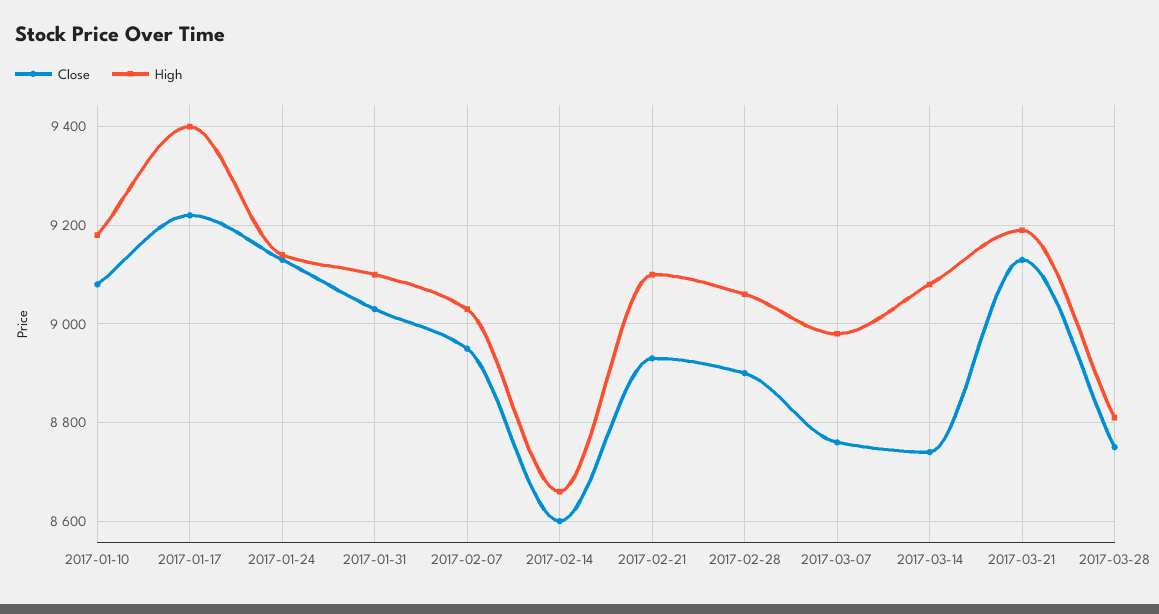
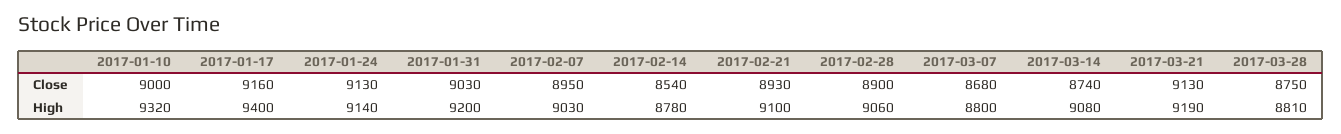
  {
    "Close": {
-     "2017-01-10": 9080,
+     "2017-01-10": 9000,
-     "2017-01-17": 9220,
+     "2017-01-17": 9160,
      "2017-01-24": 9130,
      "2017-01-31": 9030,
      "2017-02-07": 8950,
-     "2017-02-14": 8600,
+     "2017-02-14": 8540,
      "2017-02-21": 8930,
      "2017-02-28": 8900,
-     "2017-03-07": 8760,
+     "2017-03-07": 8680,
      "2017-03-14": 8740,
      "2017-03-21": 9130,
      "2017-03-28": 8750
    },
    "High": {
-     "2017-01-10": 9180,
+     "2017-01-10": 9320,
      "2017-01-17": 9400,
      "2017-01-24": 9140,
-     "2017-01-31": 9100,
+     "2017-01-31": 9200,
      "2017-02-07": 9030,
-     "2017-02-14": 8660,
+     "2017-02-14": 8780,
      "2017-02-21": 9100,
      "2017-02-28": 9060,
-     "2017-03-07": 8980,
+     "2017-03-07": 8800,
      "2017-03-14": 9080,
      "2017-03-21": 9190,
      "2017-03-28": 8810
    }
  }

